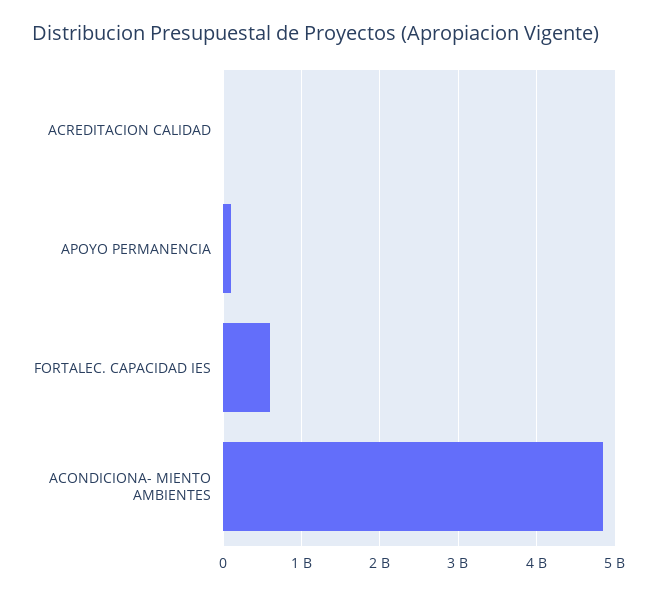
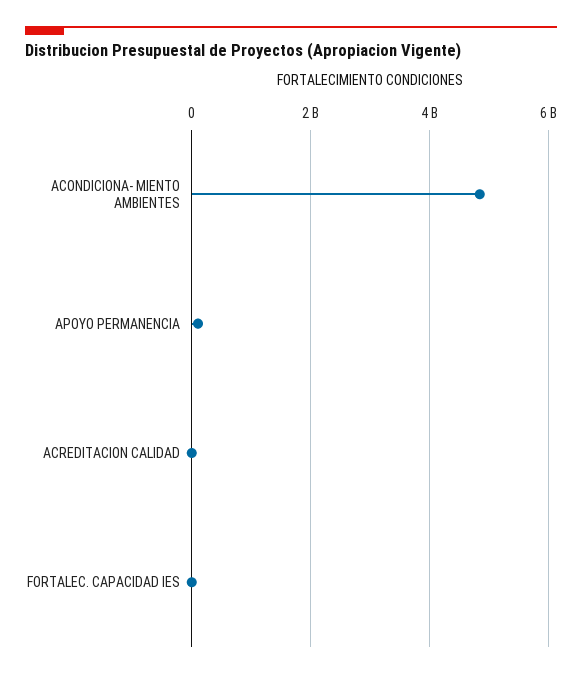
  {
    "ACREDITACION CALIDAD": 0,
    "APOYO PERMANENCIA": 100000000,
-   "FORTALEC. CAPACIDAD IES": 600000000,
+   "FORTALEC. CAPACIDAD IES": 0,
    "ACONDICIONA- MIENTO AMBIENTES": 4800000000
  }

